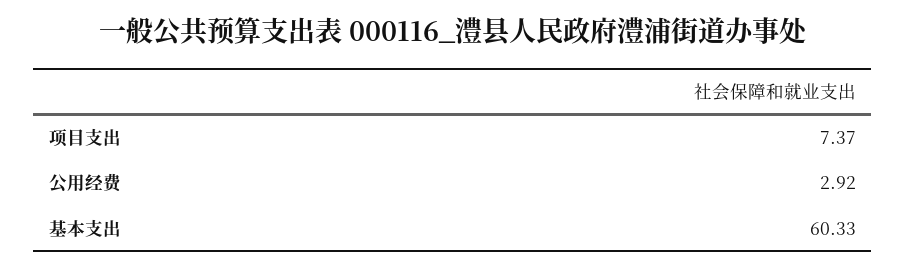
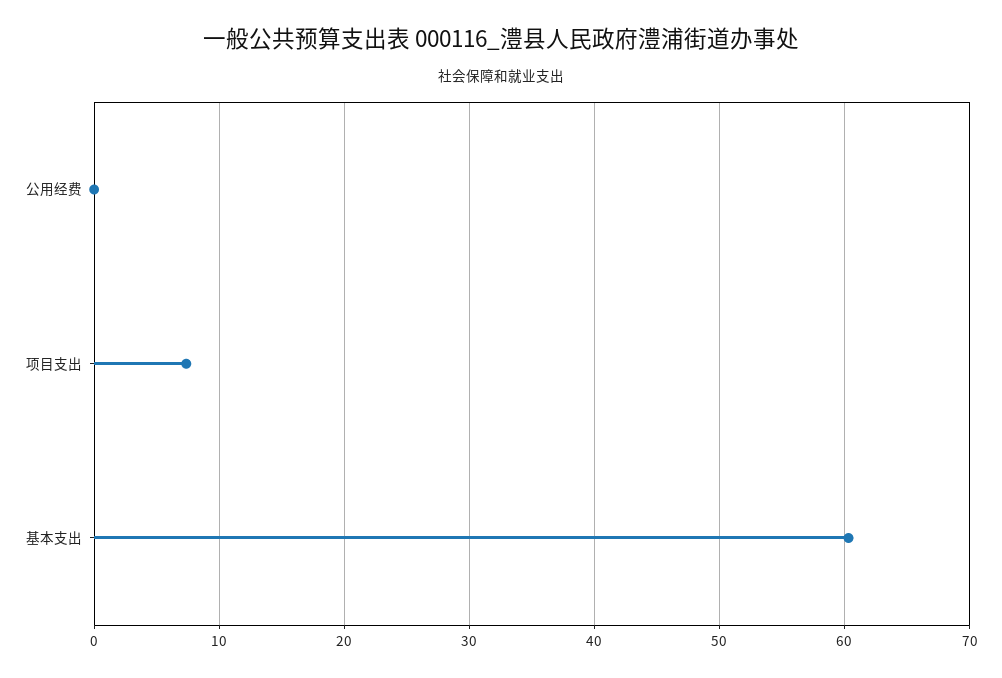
  {
    "项目支出": 7.37,
-   "公用经费": 2.92,
+   "公用经费": 0,
    "基本支出": 60.33
  }

